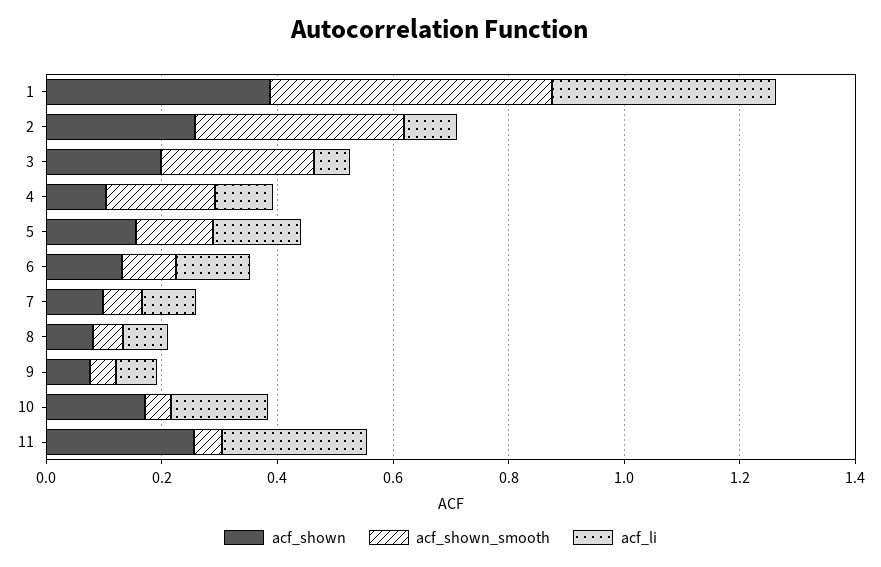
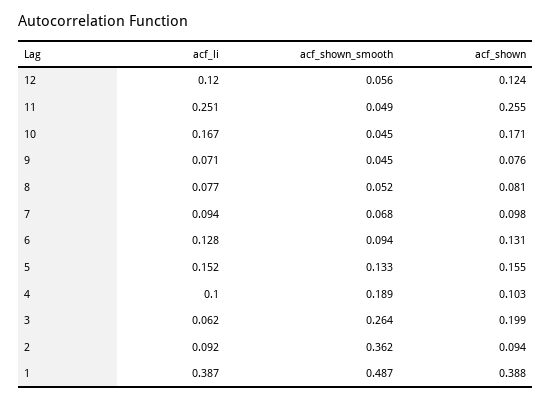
  {
    "acf_shown": {
      "1": 0.388,
-     "2": 0.25,
+     "2": 0.094,
      "3": 0.199,
      "4": 0.103,
      "5": 0.155,
      "6": 0.131,
      "7": 0.098,
      "8": 0.081,
      "9": 0.076,
      "10": 0.171,
-     "11": 0.255
+     "11": 0.255,
+     "12": 0.124
    },
    "acf_shown_smooth": {
      "1": 0.487,
      "2": 0.362,
      "3": 0.264,
      "4": 0.189,
      "5": 0.133,
      "6": 0.094,
      "7": 0.068,
      "8": 0.052,
      "9": 0.045,
      "10": 0.045,
-     "11": 0.049
+     "11": 0.049,
+     "12": 0.056
    },
    "acf_li": {
      "1": 0.387,
      "2": 0.092,
      "3": 0.062,
      "4": 0.1,
      "5": 0.152,
      "6": 0.128,
      "7": 0.094,
      "8": 0.077,
      "9": 0.071,
      "10": 0.167,
-     "11": 0.251
+     "11": 0.251,
+     "12": 0.12
    }
  }

